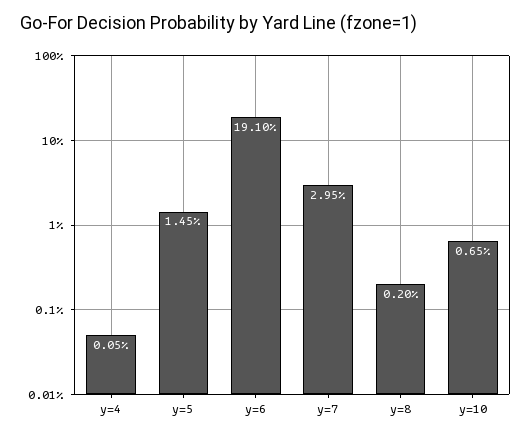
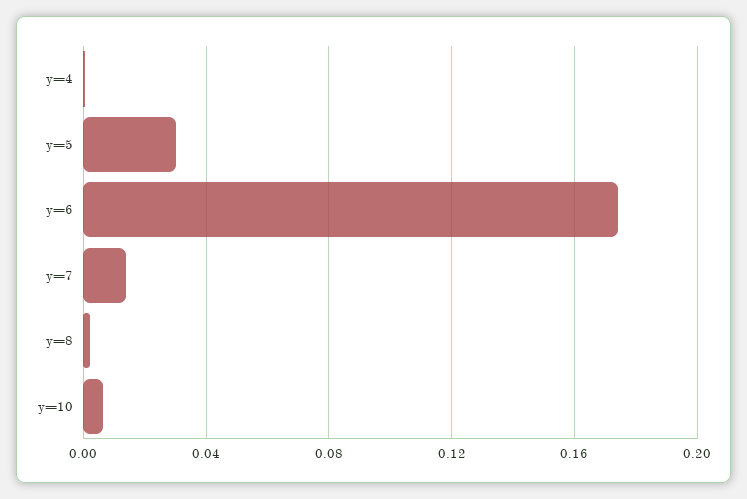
  {
    "y=4": 0.0005,
-   "y=5": 0.0145,
+   "y=5": 0.03,
-   "y=6": 0.191,
+   "y=6": 0.175,
-   "y=7": 0.0295,
+   "y=7": 0.015,
    "y=8": 0.002,
    "y=10": 0.0065
  }

